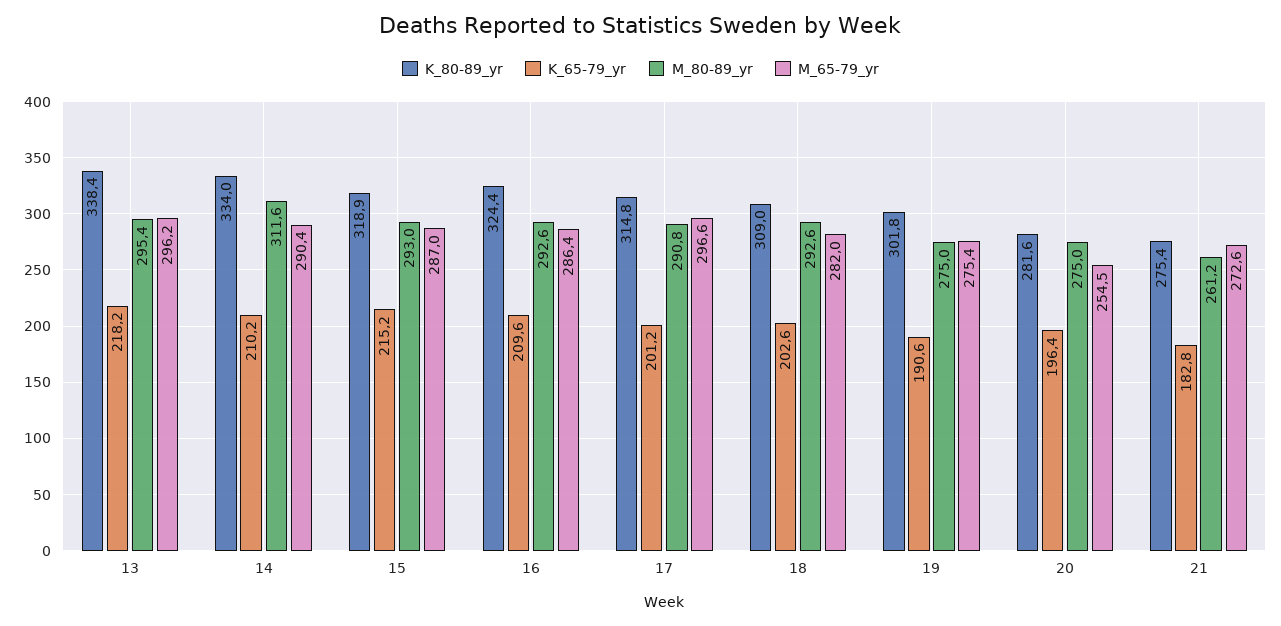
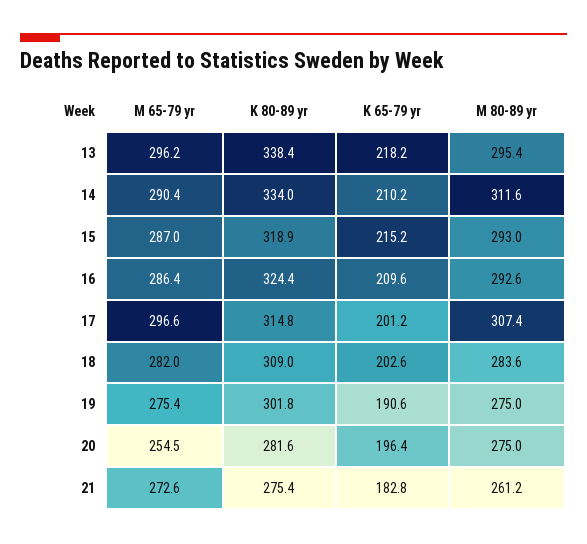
  {
    "K_80-89_yr": {
      "13": 338.4,
      "14": 334,
      "15": 318.9,
      "16": 324.4,
      "17": 314.8,
      "18": 309,
      "19": 301.8,
      "20": 281.6,
      "21": 275.4
    },
    "K_65-79_yr": {
      "13": 218.2,
      "14": 210.2,
      "15": 215.2,
      "16": 209.6,
      "17": 201.2,
      "18": 202.6,
      "19": 190.6,
      "20": 196.4,
      "21": 182.8
    },
    "M_80-89_yr": {
      "13": 295.4,
      "14": 311.6,
      "15": 293,
      "16": 292.6,
-     "17": 290.8,
+     "17": 307.4,
-     "18": 292.6,
+     "18": 283.6,
      "19": 275,
      "20": 275,
      "21": 261.2
    },
    "M_65-79_yr": {
      "13": 296.2,
      "14": 290.4,
      "15": 287,
      "16": 286.4,
      "17": 296.6,
      "18": 282,
      "19": 275.4,
      "20": 254.5,
      "21": 272.6
    }
  }

